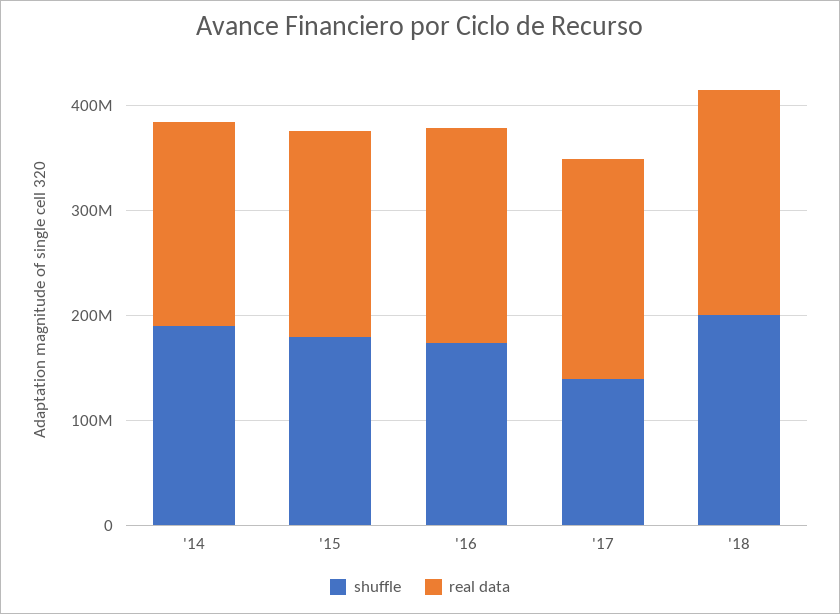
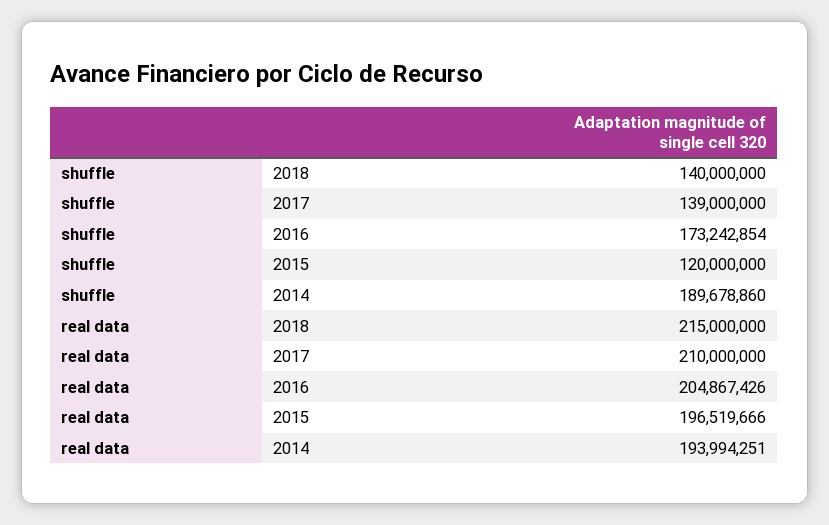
  {
    "shuffle": {
      "'14": 189678860,
-     "'15": 180000000,
+     "'15": 120000000,
      "'16": 173242854,
      "'17": 139000000,
-     "'18": 200000000
+     "'18": 140000000
    },
    "real data": {
      "'14": 193994251,
      "'15": 196519666,
      "'16": 204867426,
      "'17": 210000000,
      "'18": 215000000
    }
  }

